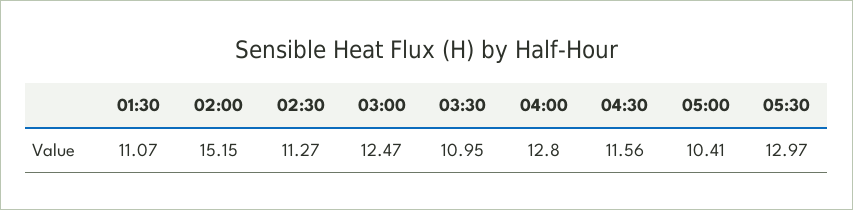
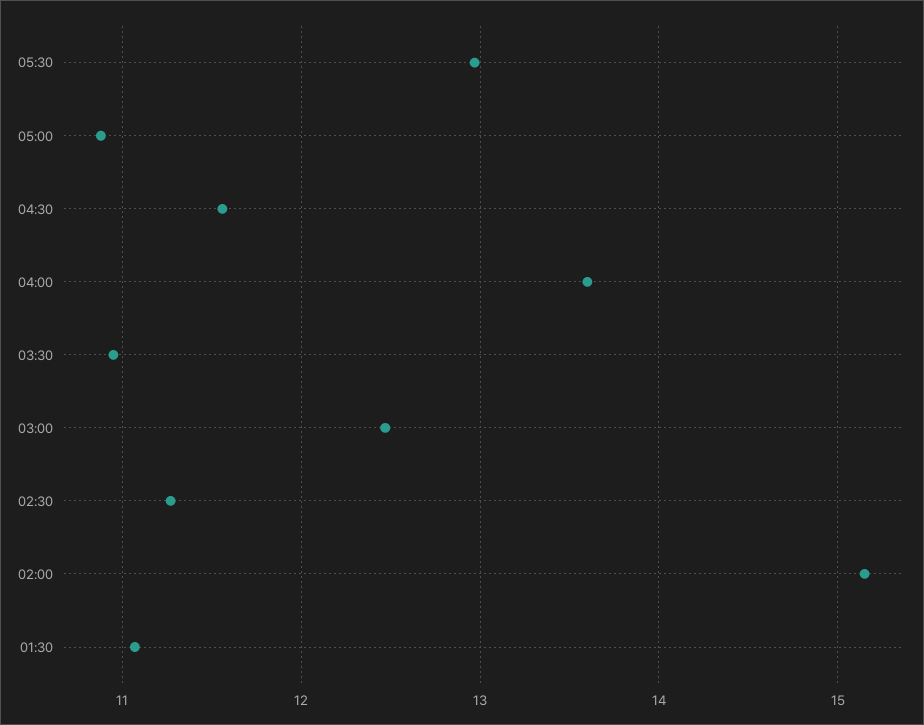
  {
    "01:30": 11.07,
    "02:00": 15.15,
    "02:30": 11.27,
    "03:00": 12.47,
    "03:30": 10.95,
-   "04:00": 12.8,
+   "04:00": 13.6,
    "04:30": 11.56,
-   "05:00": 10.41,
+   "05:00": 10.9,
    "05:30": 12.97
  }

